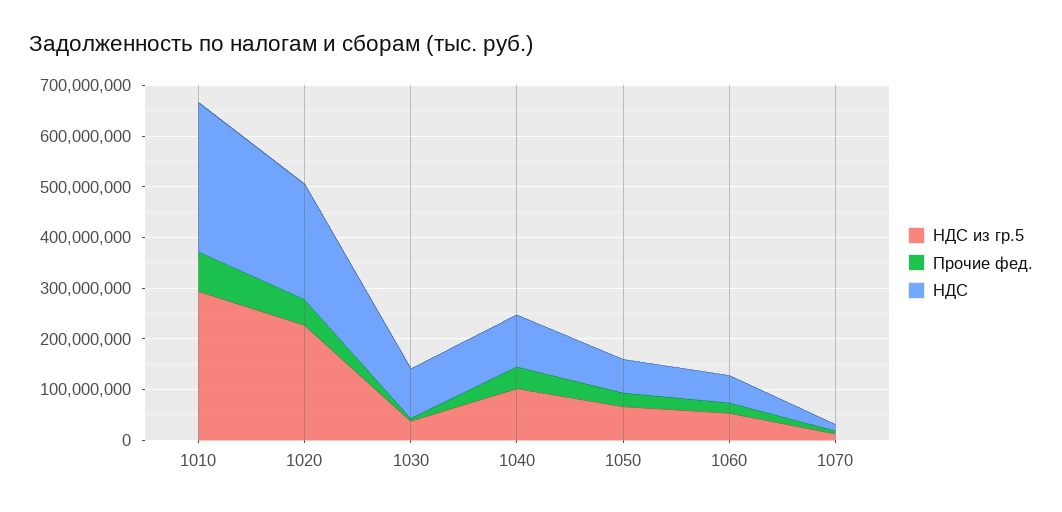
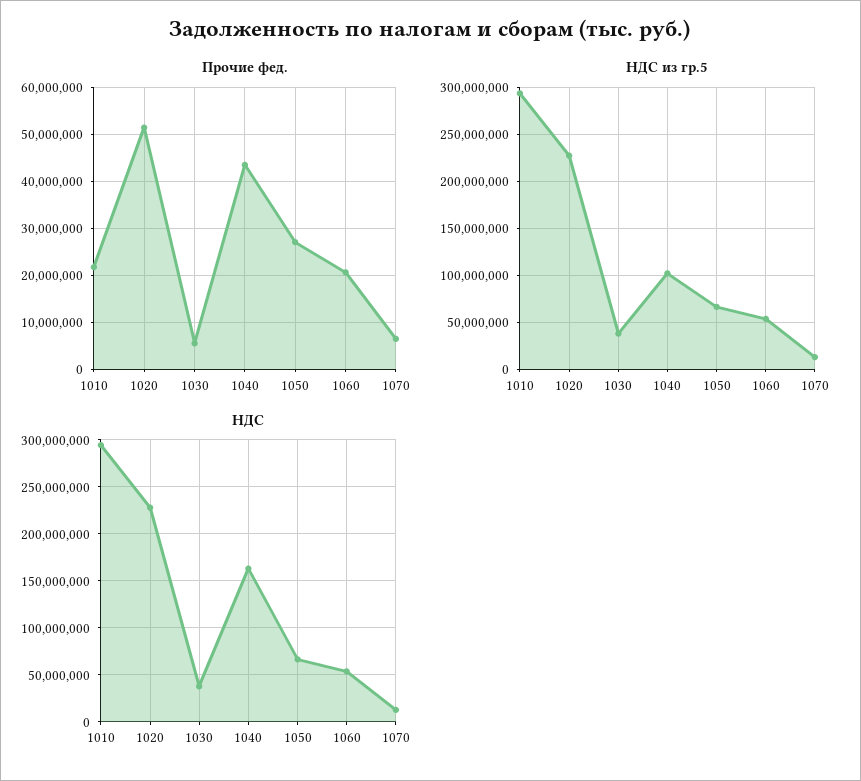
  {
    "НДС из гр.5": {
      "1010": 290000000,
      "1020": 230000000,
      "1030": 40000000,
      "1040": 100000000,
      "1050": 70000000,
      "1060": 50000000,
      "1070": 10000000
    },
    "Прочие фед.": {
-     "1010": 80000000,
+     "1010": 22000000,
      "1020": 52000000,
      "1030": 6000000,
      "1040": 44000000,
      "1050": 28000000,
      "1060": 20000000,
      "1070": 6000000
    },
    "НДС": {
      "1010": 290000000,
      "1020": 230000000,
-     "1030": 100000000,
+     "1030": 40000000,
-     "1040": 100000000,
+     "1040": 160000000,
      "1050": 70000000,
      "1060": 50000000,
      "1070": 10000000
    }
  }

